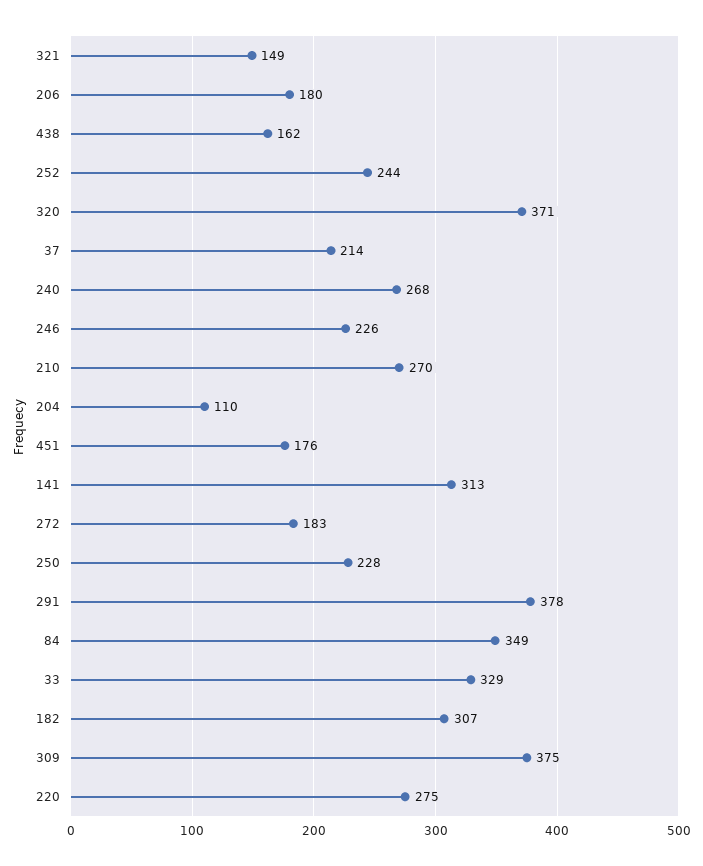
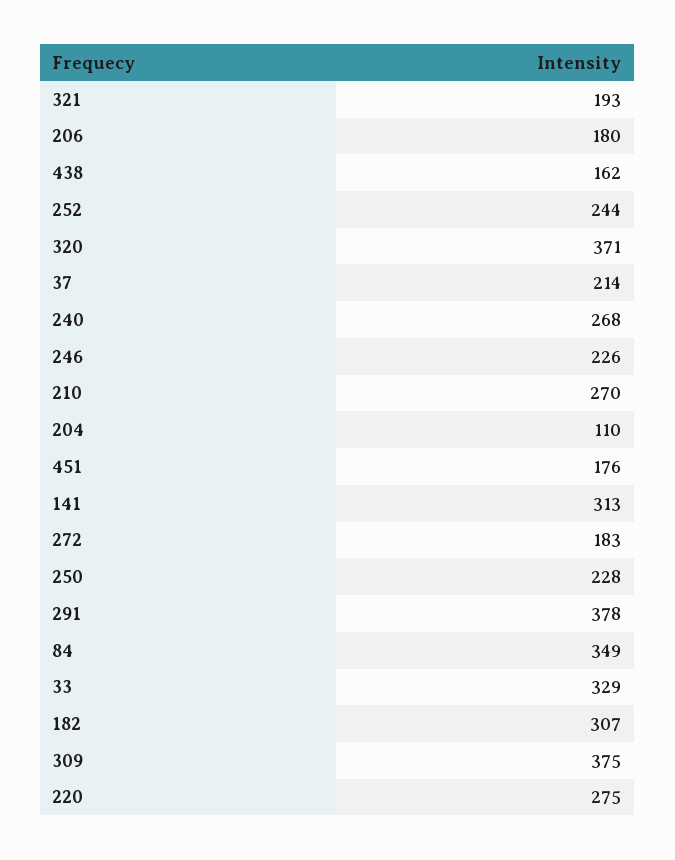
  {
-   "321": 149,
+   "321": 193,
    "206": 180,
    "438": 162,
    "252": 244,
    "320": 371,
    "37": 214,
    "240": 268,
    "246": 226,
    "210": 270,
    "204": 110,
    "451": 176,
    "141": 313,
    "272": 183,
    "250": 228,
    "291": 378,
    "84": 349,
    "33": 329,
    "182": 307,
    "309": 375,
    "220": 275
  }

